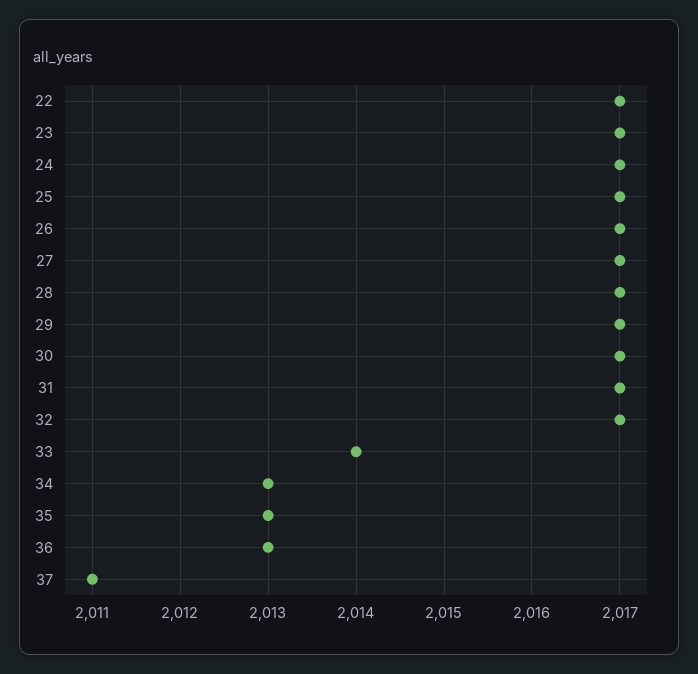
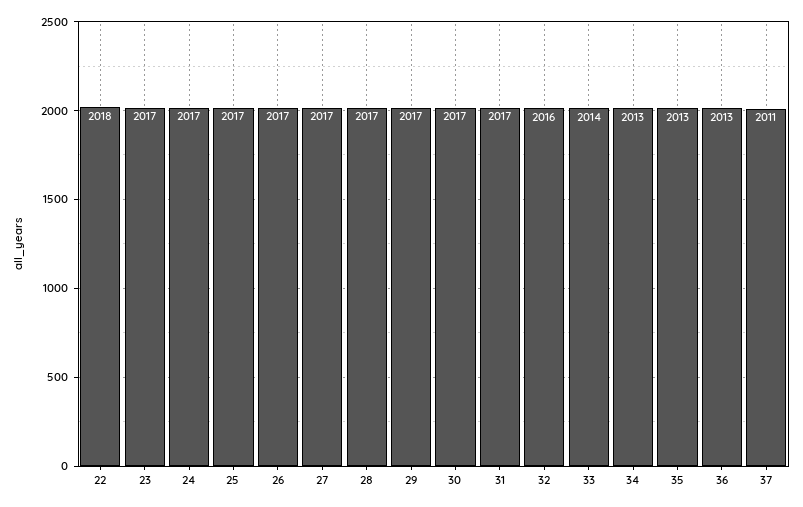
  {
-   "22": 2017,
+   "22": 2018,
    "23": 2017,
    "24": 2017,
    "25": 2017,
    "26": 2017,
    "27": 2017,
    "28": 2017,
    "29": 2017,
    "30": 2017,
    "31": 2017,
-   "32": 2017,
+   "32": 2016,
    "33": 2014,
    "34": 2013,
    "35": 2013,
    "36": 2013,
    "37": 2011
  }

